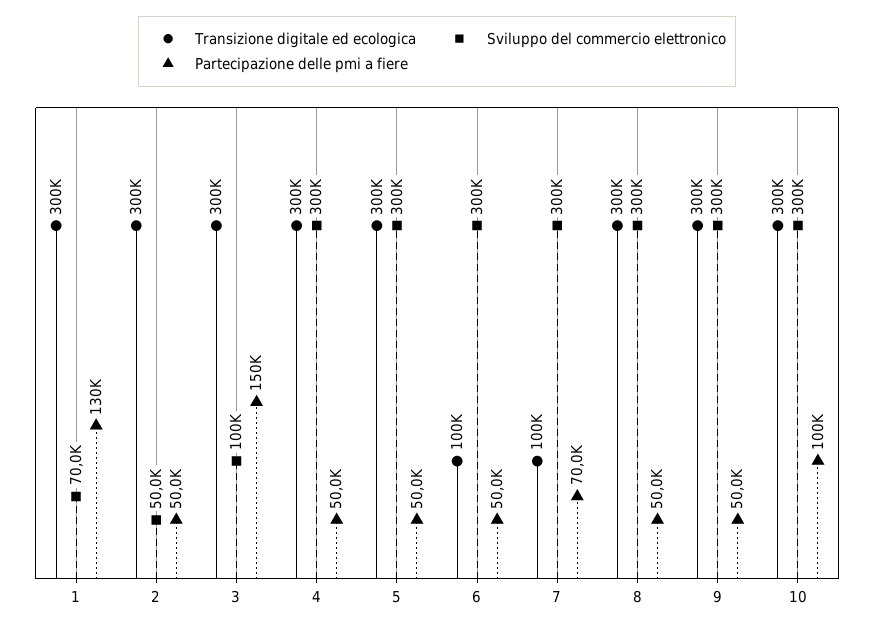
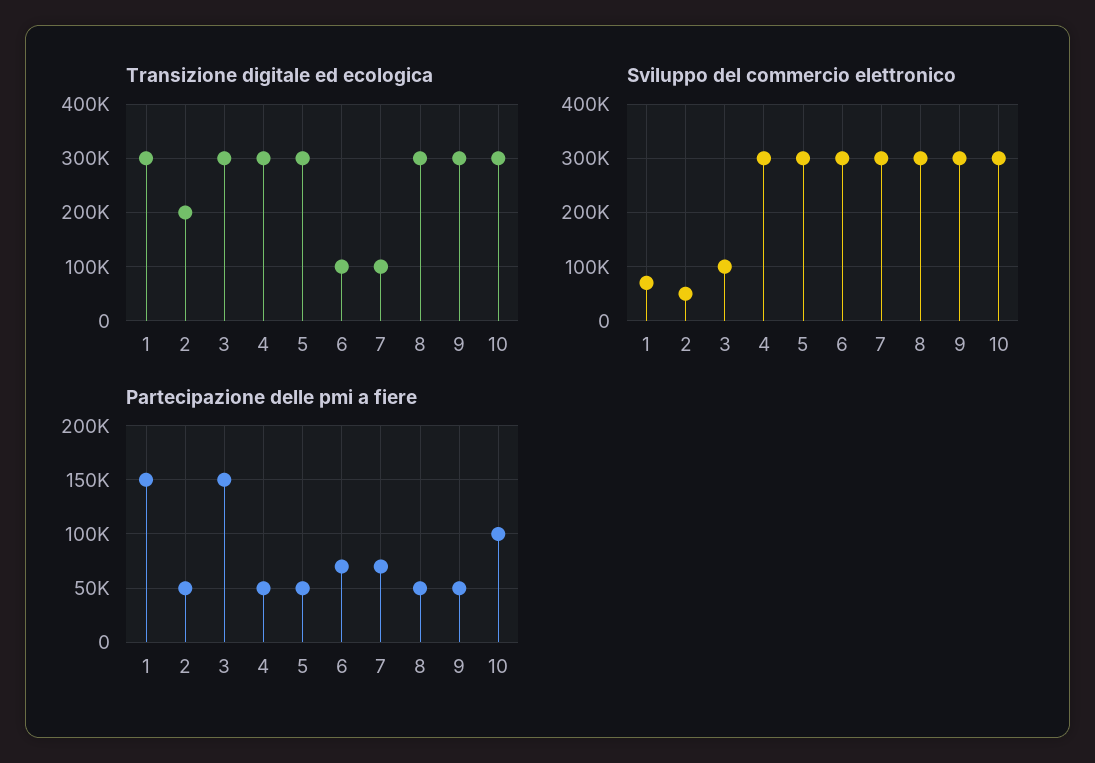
  {
    "Transizione digitale ed ecologica": {
      "1": 300000,
-     "2": 300000,
+     "2": 200000,
      "3": 300000,
      "4": 300000,
      "5": 300000,
      "6": 100000,
      "7": 100000,
      "8": 300000,
      "9": 300000,
      "10": 300000
    },
    "Sviluppo del commercio elettronico": {
      "1": 70000,
      "2": 50000,
      "3": 100000,
      "4": 300000,
      "5": 300000,
      "6": 300000,
      "7": 300000,
      "8": 300000,
      "9": 300000,
      "10": 300000
    },
    "Partecipazione delle pmi a fiere": {
-     "1": 130000,
+     "1": 150000,
      "2": 50000,
      "3": 150000,
      "4": 50000,
      "5": 50000,
-     "6": 50000,
+     "6": 70000,
      "7": 70000,
      "8": 50000,
      "9": 50000,
      "10": 100000
    }
  }

